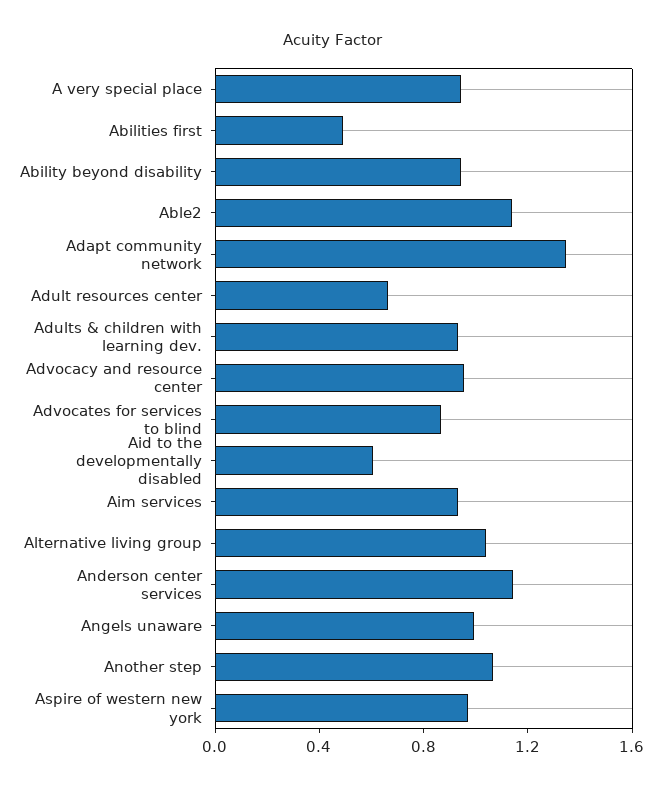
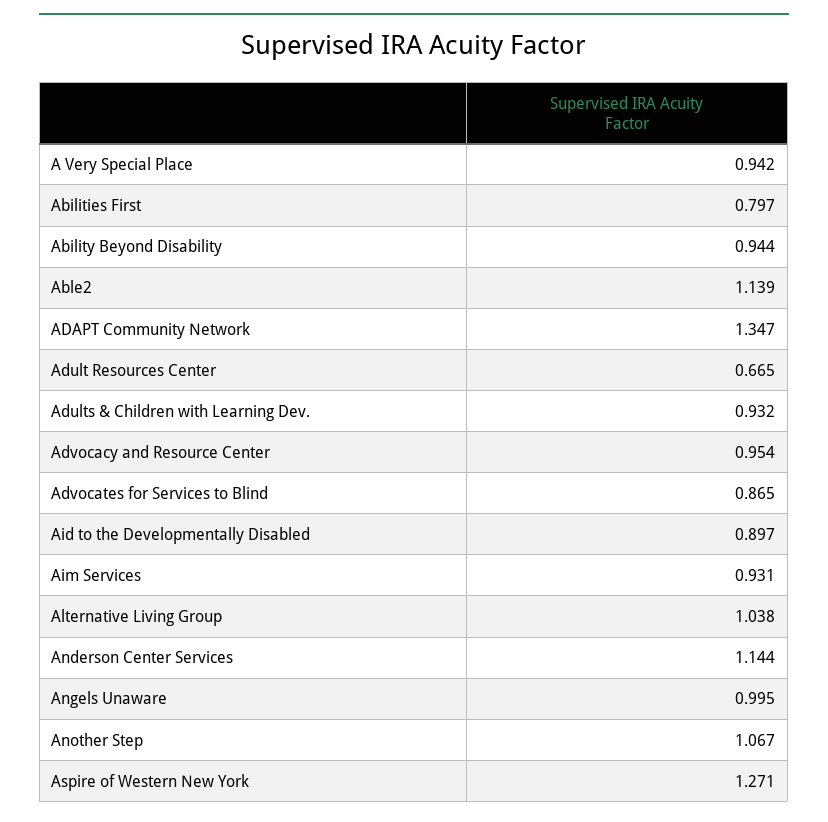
  {
    "A very special place": 0.942,
-   "Abilities first": 0.5,
+   "Abilities first": 0.797,
    "Ability beyond disability": 0.944,
    "Able2": 1.139,
    "Adapt community network": 1.347,
    "Adult resources center": 0.665,
    "Adults & children with learning dev.": 0.932,
    "Advocacy and resource center": 0.954,
    "Advocates for services to blind": 0.865,
-   "Aid to the developmentally disabled": 0.6,
+   "Aid to the developmentally disabled": 0.897,
    "Aim services": 0.931,
    "Alternative living group": 1.038,
    "Anderson center services": 1.144,
    "Angels unaware": 0.995,
    "Another step": 1.067,
-   "Aspire of western new york": 1
+   "Aspire of western new york": 1.271
  }

